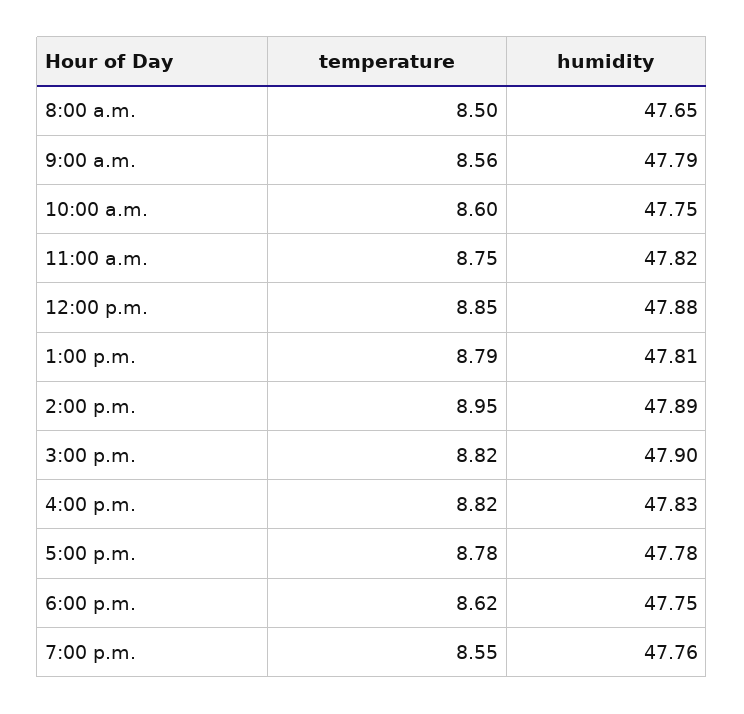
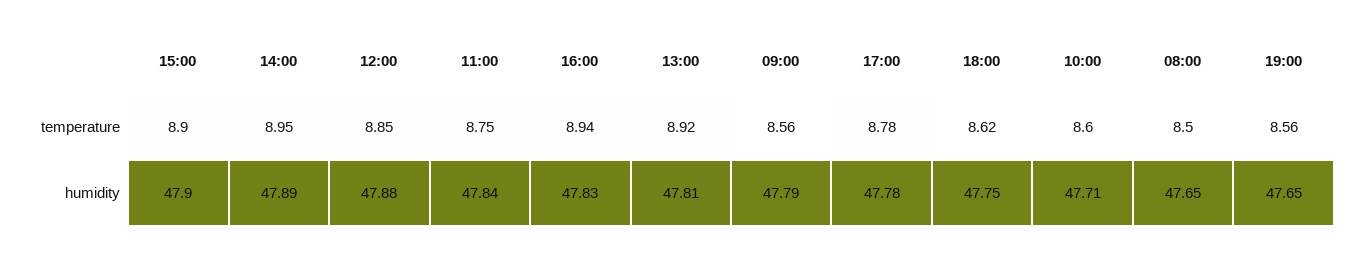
  {
    "temperature": {
      "8:00 a.m.": 8.5,
      "9:00 a.m.": 8.56,
      "10:00 a.m.": 8.6,
      "11:00 a.m.": 8.75,
      "12:00 p.m.": 8.85,
-     "1:00 p.m.": 8.79,
+     "1:00 p.m.": 8.92,
      "2:00 p.m.": 8.95,
-     "3:00 p.m.": 8.82,
+     "3:00 p.m.": 8.9,
-     "4:00 p.m.": 8.82,
+     "4:00 p.m.": 8.94,
      "5:00 p.m.": 8.78,
      "6:00 p.m.": 8.62,
-     "7:00 p.m.": 8.55
+     "7:00 p.m.": 8.56
    },
    "humidity": {
      "8:00 a.m.": 47.65,
      "9:00 a.m.": 47.79,
-     "10:00 a.m.": 47.75,
+     "10:00 a.m.": 47.71,
-     "11:00 a.m.": 47.82,
+     "11:00 a.m.": 47.84,
      "12:00 p.m.": 47.88,
      "1:00 p.m.": 47.81,
      "2:00 p.m.": 47.89,
      "3:00 p.m.": 47.9,
      "4:00 p.m.": 47.83,
      "5:00 p.m.": 47.78,
      "6:00 p.m.": 47.75,
-     "7:00 p.m.": 47.76
+     "7:00 p.m.": 47.65
    }
  }

